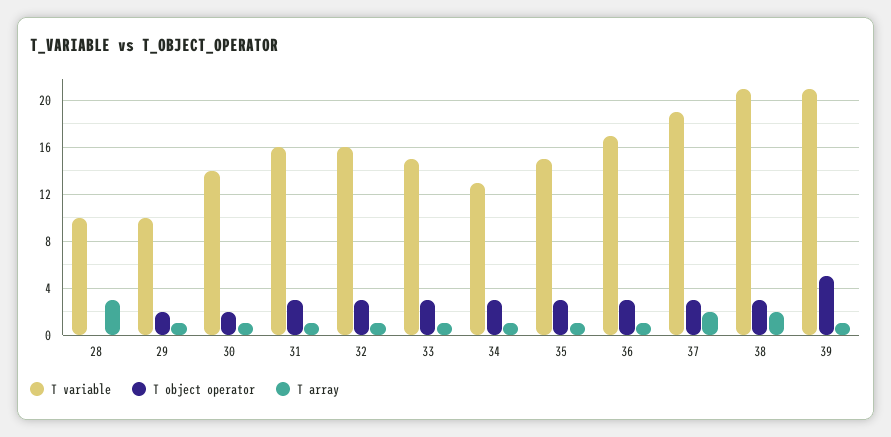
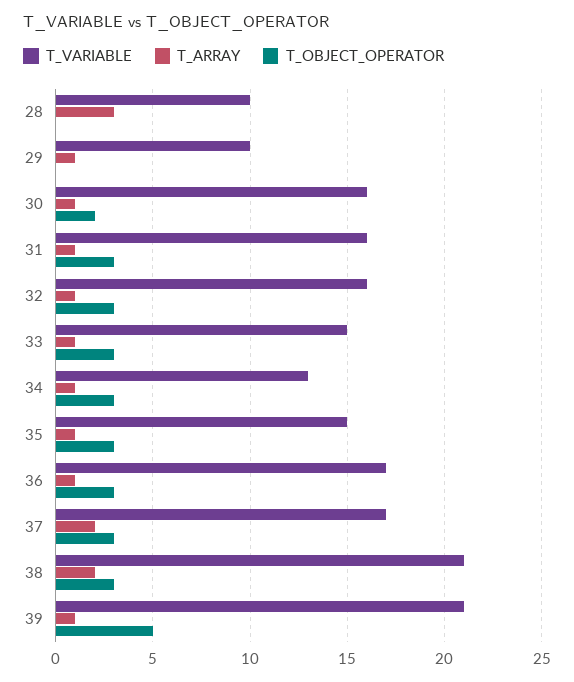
  {
    "T variable": {
      "28": 10,
      "29": 10,
-     "30": 14,
+     "30": 16,
      "31": 16,
      "32": 16,
      "33": 15,
      "34": 13,
      "35": 15,
      "36": 17,
-     "37": 19,
+     "37": 17,
      "38": 21,
      "39": 21
    },
    "T object operator": {
      "28": 0,
-     "29": 2,
+     "29": 0,
      "30": 2,
      "31": 3,
      "32": 3,
      "33": 3,
      "34": 3,
      "35": 3,
      "36": 3,
      "37": 3,
      "38": 3,
      "39": 5
    },
    "T array": {
      "28": 3,
      "29": 1,
      "30": 1,
      "31": 1,
      "32": 1,
      "33": 1,
      "34": 1,
      "35": 1,
      "36": 1,
      "37": 2,
      "38": 2,
      "39": 1
    }
  }

